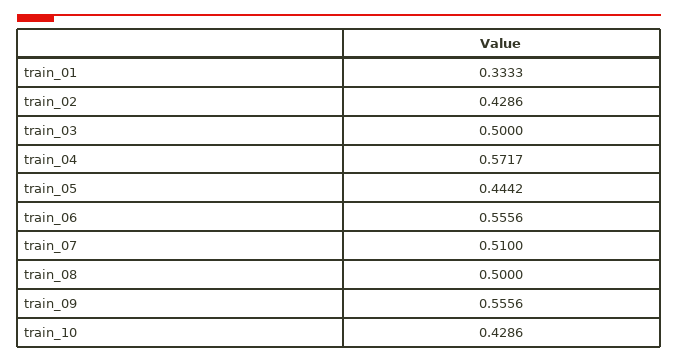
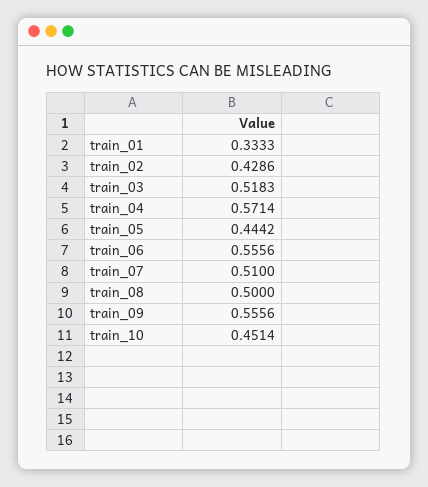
  {
    "train_01": 0.3333,
    "train_02": 0.4286,
-   "train_03": 0.5,
+   "train_03": 0.5183,
-   "train_04": 0.5717,
+   "train_04": 0.5714,
    "train_05": 0.4442,
    "train_06": 0.5556,
    "train_07": 0.51,
    "train_08": 0.5,
    "train_09": 0.5556,
-   "train_10": 0.4286
+   "train_10": 0.4514
  }

